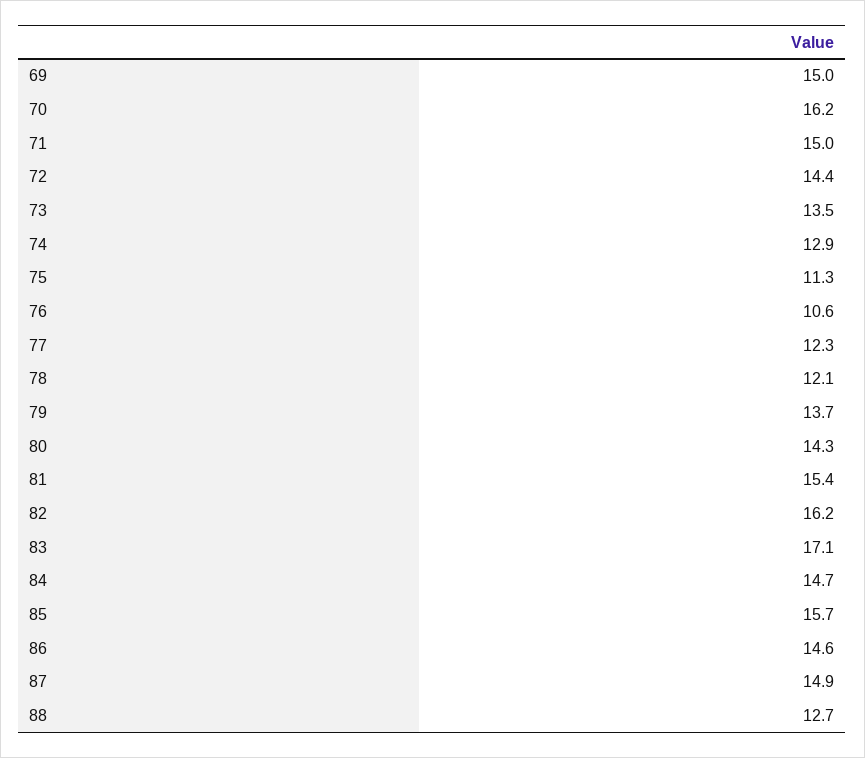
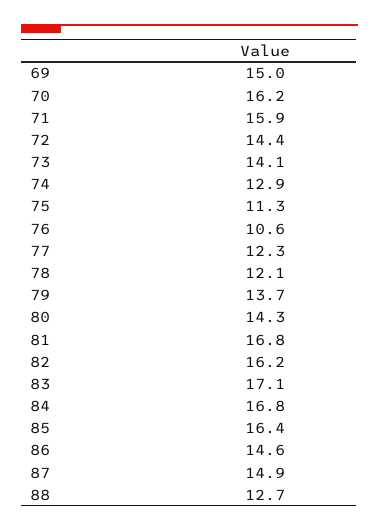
  {
    "69": 15,
    "70": 16.2,
-   "71": 15,
+   "71": 15.9,
    "72": 14.4,
-   "73": 13.5,
+   "73": 14.1,
    "74": 12.9,
    "75": 11.3,
    "76": 10.6,
    "77": 12.3,
    "78": 12.1,
    "79": 13.7,
    "80": 14.3,
-   "81": 15.4,
+   "81": 16.8,
    "82": 16.2,
    "83": 17.1,
-   "84": 14.7,
+   "84": 16.8,
-   "85": 15.7,
+   "85": 16.4,
    "86": 14.6,
    "87": 14.9,
    "88": 12.7
  }

